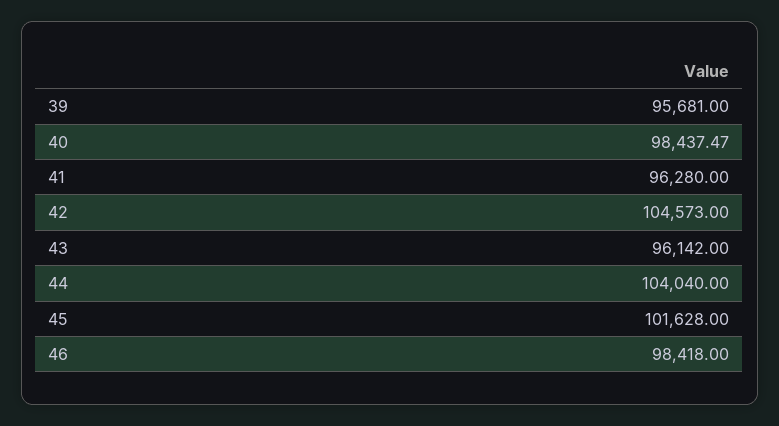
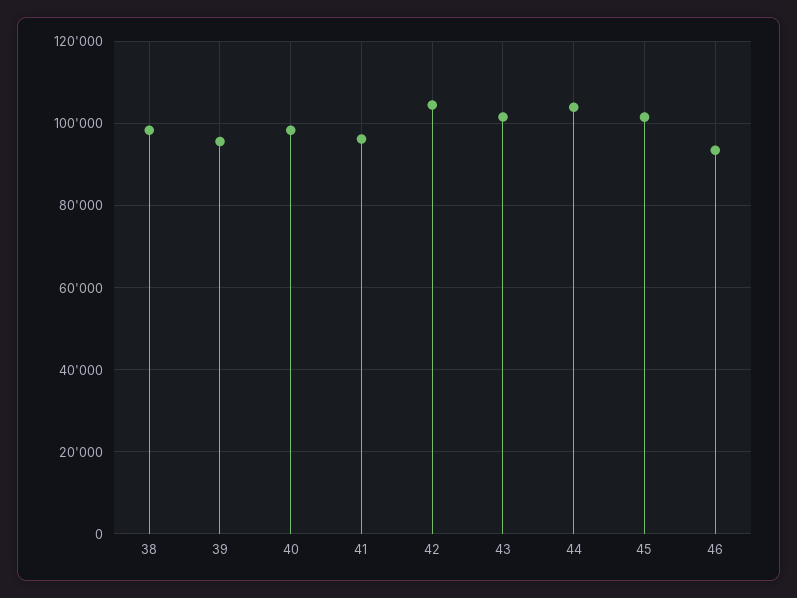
  {
    "39": 95681,
    "40": 98437.47,
    "41": 96280,
    "42": 104573,
-   "43": 96142,
+   "43": 102000,
    "44": 104040,
    "45": 101628,
-   "46": 98418
+   "46": 94000,
+   "38": 98000
  }

